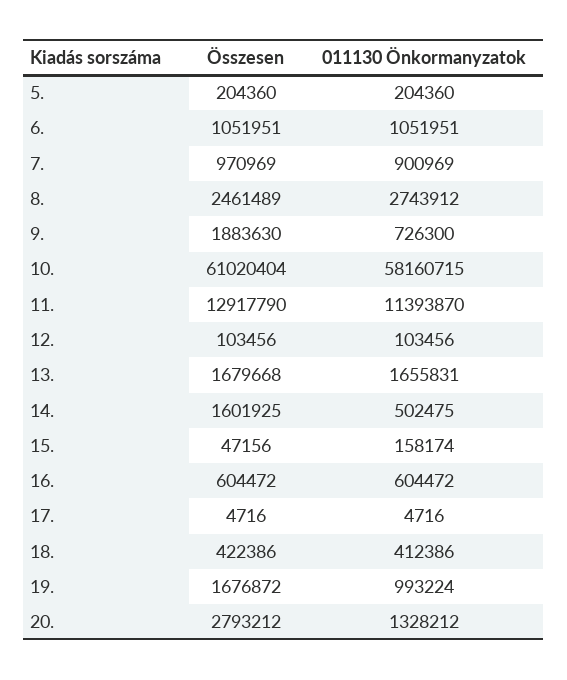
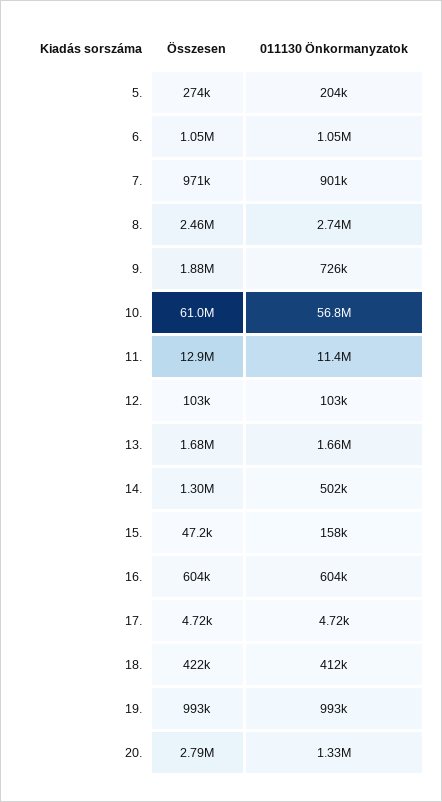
  {
    "Összesen": {
-     "5.": 204360,
+     "5.": 274000,
      "6.": 1051951,
      "7.": 970969,
      "8.": 2461489,
      "9.": 1883630,
      "10.": 61020404,
      "11.": 12917790,
      "12.": 103456,
      "13.": 1679668,
-     "14.": 1601925,
+     "14.": 1300000,
      "15.": 47156,
      "16.": 604472,
      "17.": 4716,
      "18.": 422386,
-     "19.": 1676872,
+     "19.": 993000,
      "20.": 2793212
    },
    "011130 Önkormanyzatok": {
      "5.": 204360,
      "6.": 1051951,
      "7.": 900969,
      "8.": 2743912,
      "9.": 726300,
-     "10.": 58160715,
+     "10.": 56800000,
      "11.": 11393870,
      "12.": 103456,
      "13.": 1655831,
      "14.": 502475,
      "15.": 158174,
      "16.": 604472,
      "17.": 4716,
      "18.": 412386,
      "19.": 993224,
      "20.": 1328212
    }
  }

